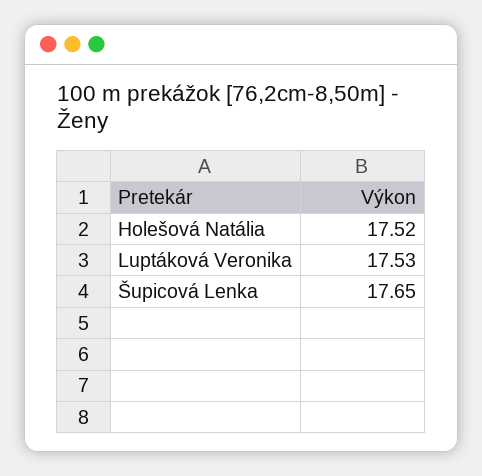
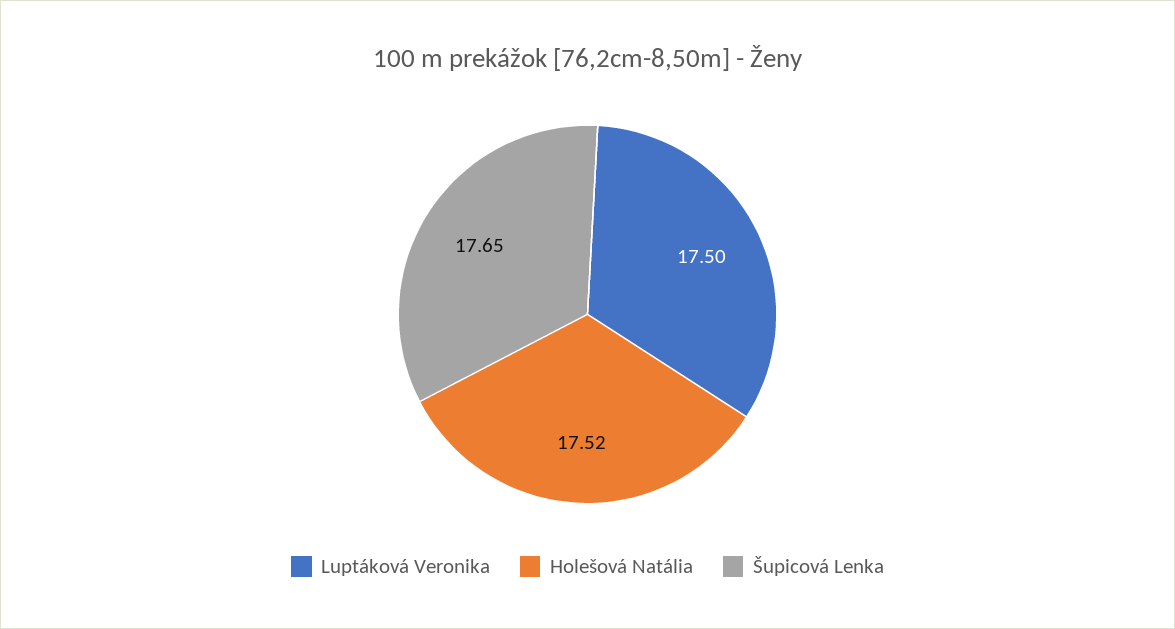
  {
    "Holešová Natália": 17.52,
-   "Luptáková Veronika": 17.53,
+   "Luptáková Veronika": 17.5,
    "Šupicová Lenka": 17.65
  }

